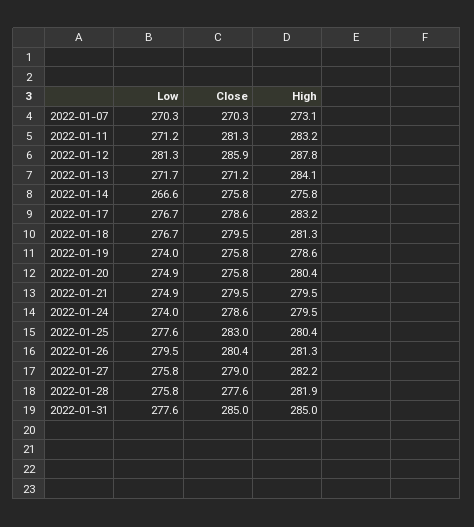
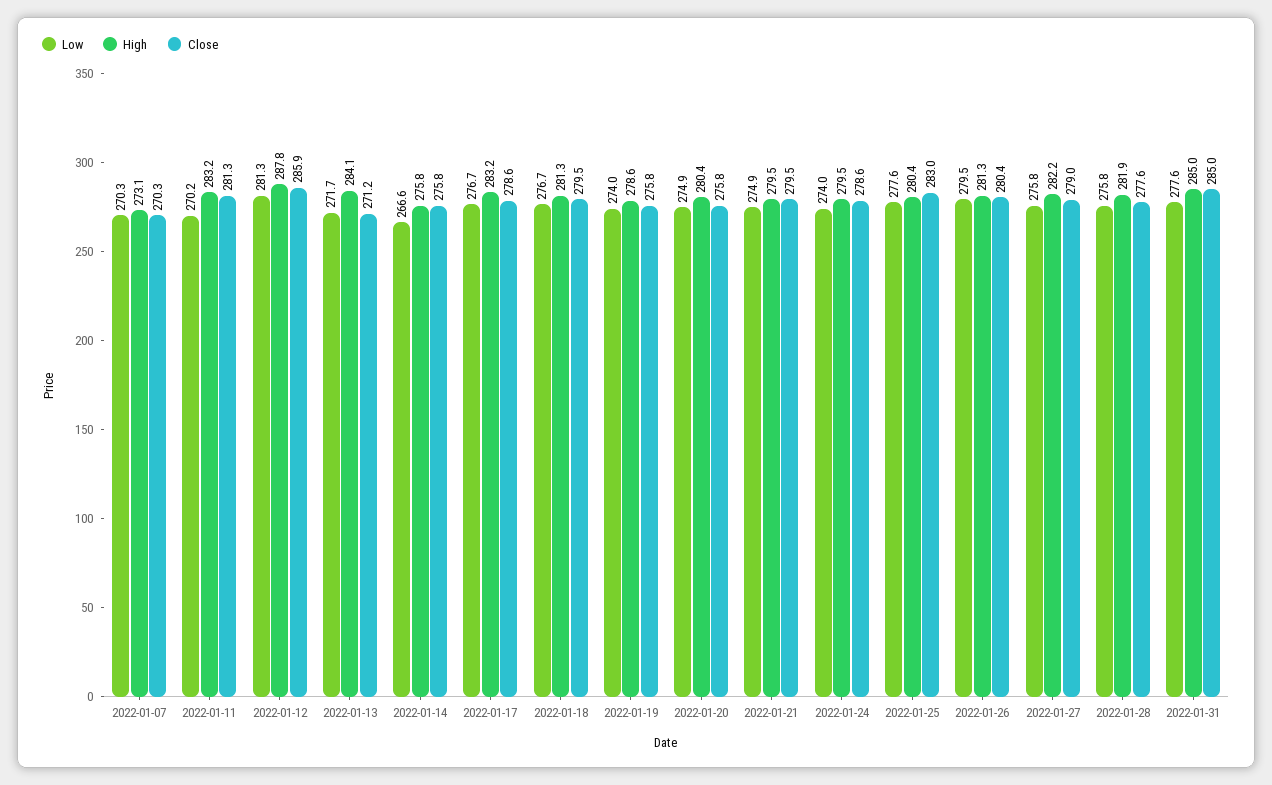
  {
    "Low": {
      "2022-01-07": 270.3,
-     "2022-01-11": 271.2,
+     "2022-01-11": 270.2,
      "2022-01-12": 281.3,
      "2022-01-13": 271.7,
      "2022-01-14": 266.6,
      "2022-01-17": 276.7,
      "2022-01-18": 276.7,
      "2022-01-19": 274,
      "2022-01-20": 274.9,
      "2022-01-21": 274.9,
      "2022-01-24": 274,
      "2022-01-25": 277.6,
      "2022-01-26": 279.5,
      "2022-01-27": 275.8,
      "2022-01-28": 275.8,
      "2022-01-31": 277.6
    },
    "Close": {
      "2022-01-07": 270.3,
      "2022-01-11": 281.3,
      "2022-01-12": 285.9,
      "2022-01-13": 271.2,
      "2022-01-14": 275.8,
      "2022-01-17": 278.6,
      "2022-01-18": 279.5,
      "2022-01-19": 275.8,
      "2022-01-20": 275.8,
      "2022-01-21": 279.5,
      "2022-01-24": 278.6,
      "2022-01-25": 283,
      "2022-01-26": 280.4,
      "2022-01-27": 279,
      "2022-01-28": 277.6,
      "2022-01-31": 285
    },
    "High": {
      "2022-01-07": 273.1,
      "2022-01-11": 283.2,
      "2022-01-12": 287.8,
      "2022-01-13": 284.1,
      "2022-01-14": 275.8,
      "2022-01-17": 283.2,
      "2022-01-18": 281.3,
      "2022-01-19": 278.6,
      "2022-01-20": 280.4,
      "2022-01-21": 279.5,
      "2022-01-24": 279.5,
      "2022-01-25": 280.4,
      "2022-01-26": 281.3,
      "2022-01-27": 282.2,
      "2022-01-28": 281.9,
      "2022-01-31": 285
    }
  }

